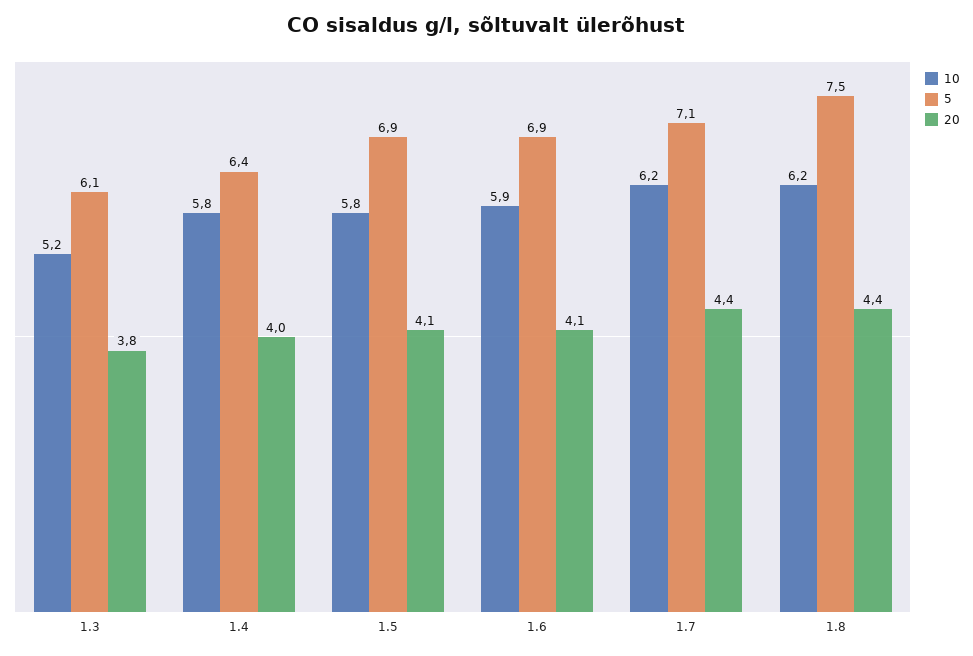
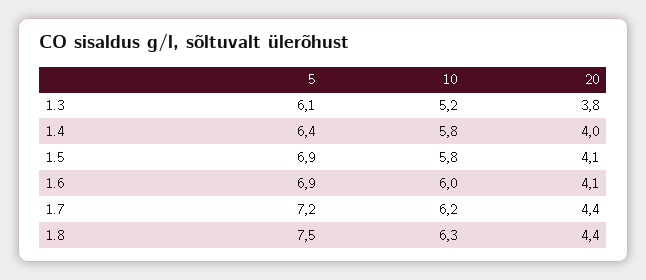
  {
    "10": {
      "1.3": 5.2,
      "1.4": 5.8,
      "1.5": 5.8,
-     "1.6": 5.9,
+     "1.6": 6,
      "1.7": 6.2,
-     "1.8": 6.2
+     "1.8": 6.3
    },
    "5": {
      "1.3": 6.1,
      "1.4": 6.4,
      "1.5": 6.9,
      "1.6": 6.9,
-     "1.7": 7.1,
+     "1.7": 7.2,
      "1.8": 7.5
    },
    "20": {
      "1.3": 3.8,
      "1.4": 4,
      "1.5": 4.1,
      "1.6": 4.1,
      "1.7": 4.4,
      "1.8": 4.4
    }
  }

